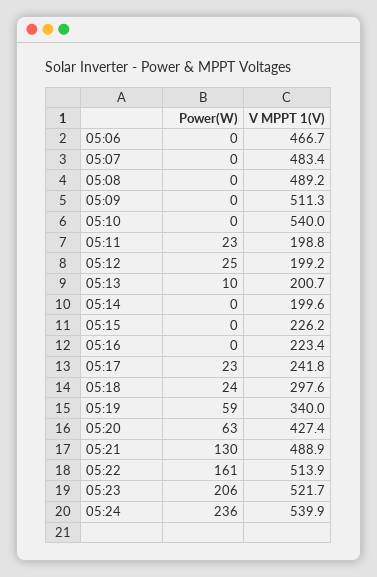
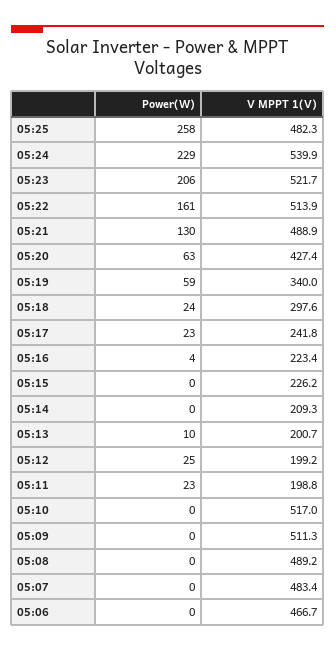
  {
    "Power(W)": {
      "05:06": 0,
      "05:07": 0,
      "05:08": 0,
      "05:09": 0,
      "05:10": 0,
      "05:11": 23,
      "05:12": 25,
      "05:13": 10,
      "05:14": 0,
      "05:15": 0,
-     "05:16": 0,
+     "05:16": 4,
      "05:17": 23,
      "05:18": 24,
      "05:19": 59,
      "05:20": 63,
      "05:21": 130,
      "05:22": 161,
      "05:23": 206,
-     "05:24": 236
+     "05:24": 229,
+     "05:25": 258
    },
    "V MPPT 1(V)": {
      "05:06": 466.7,
      "05:07": 483.4,
      "05:08": 489.2,
      "05:09": 511.3,
-     "05:10": 540,
+     "05:10": 517,
      "05:11": 198.8,
      "05:12": 199.2,
      "05:13": 200.7,
-     "05:14": 199.6,
+     "05:14": 209.3,
      "05:15": 226.2,
      "05:16": 223.4,
      "05:17": 241.8,
      "05:18": 297.6,
      "05:19": 340,
      "05:20": 427.4,
      "05:21": 488.9,
      "05:22": 513.9,
      "05:23": 521.7,
-     "05:24": 539.9
+     "05:24": 539.9,
+     "05:25": 482.3
    }
  }

